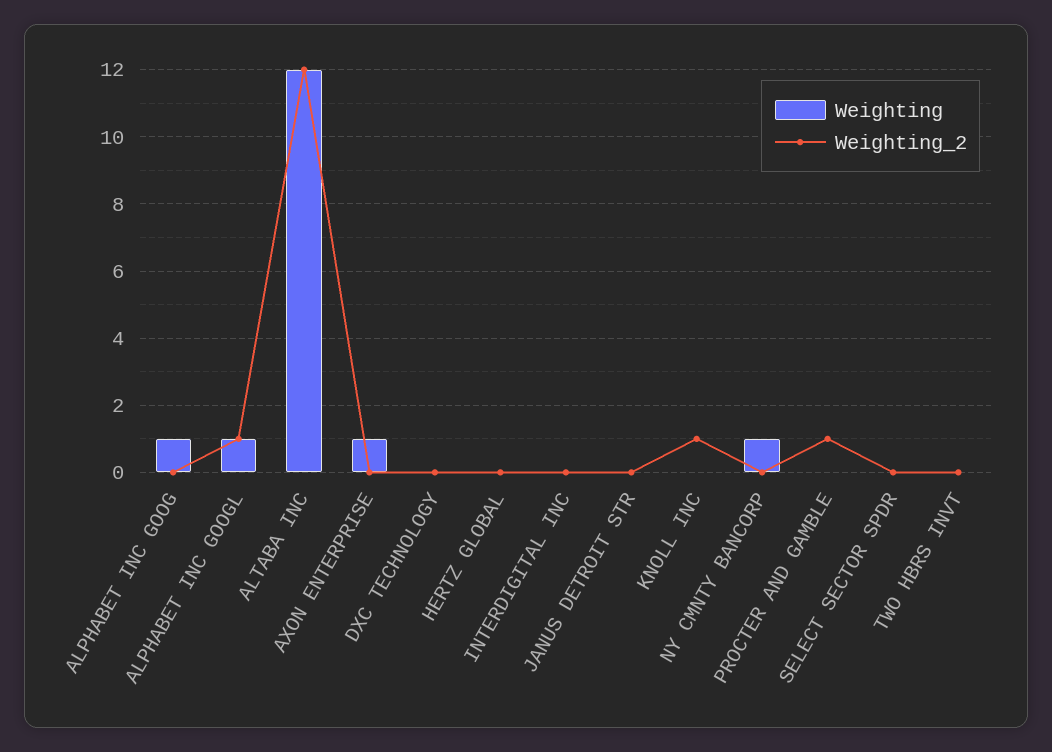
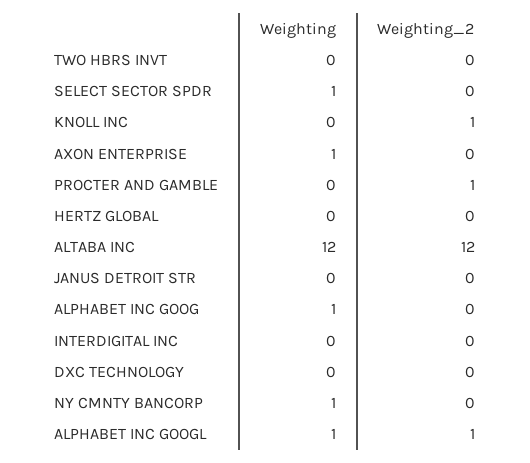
  {
    "Weighting": {
      "ALPHABET INC GOOG": 1,
      "ALPHABET INC GOOGL": 1,
      "ALTABA INC": 12,
      "AXON ENTERPRISE": 1,
      "DXC TECHNOLOGY": 0,
      "HERTZ GLOBAL": 0,
      "INTERDIGITAL INC": 0,
      "JANUS DETROIT STR": 0,
      "KNOLL INC": 0,
      "NY CMNTY BANCORP": 1,
      "PROCTER AND GAMBLE": 0,
-     "SELECT SECTOR SPDR": 0,
+     "SELECT SECTOR SPDR": 1,
      "TWO HBRS INVT": 0
    },
    "Weighting_2": {
      "ALPHABET INC GOOG": 0,
      "ALPHABET INC GOOGL": 1,
      "ALTABA INC": 12,
      "AXON ENTERPRISE": 0,
      "DXC TECHNOLOGY": 0,
      "HERTZ GLOBAL": 0,
      "INTERDIGITAL INC": 0,
      "JANUS DETROIT STR": 0,
      "KNOLL INC": 1,
      "NY CMNTY BANCORP": 0,
      "PROCTER AND GAMBLE": 1,
      "SELECT SECTOR SPDR": 0,
      "TWO HBRS INVT": 0
    }
  }

